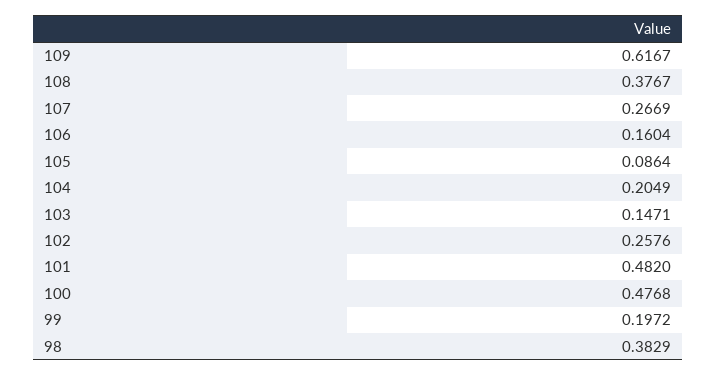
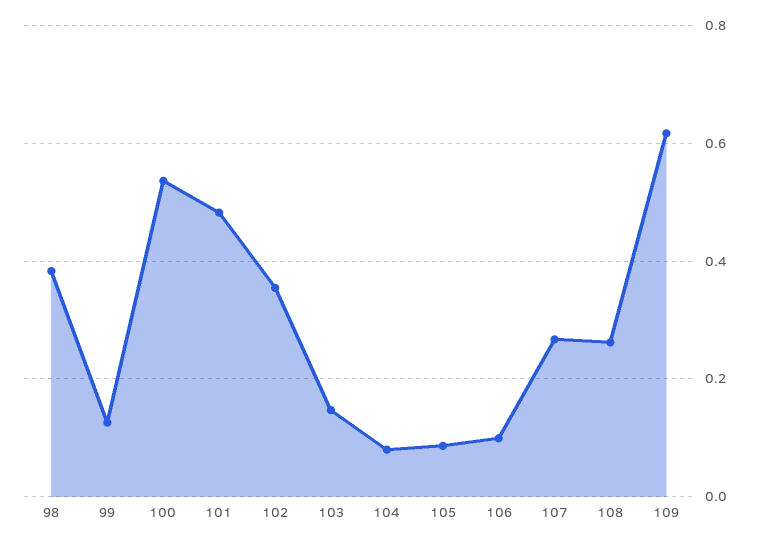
  {
    "109": 0.6167,
-   "108": 0.3767,
+   "108": 0.26,
    "107": 0.2669,
-   "106": 0.1604,
+   "106": 0.1,
    "105": 0.0864,
-   "104": 0.2049,
+   "104": 0.08,
    "103": 0.1471,
-   "102": 0.2576,
+   "102": 0.36,
    "101": 0.482,
-   "100": 0.4768,
+   "100": 0.54,
-   "99": 0.1972,
+   "99": 0.12,
    "98": 0.3829
  }

